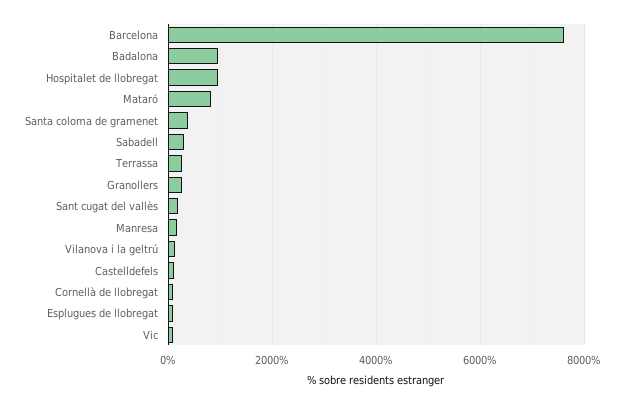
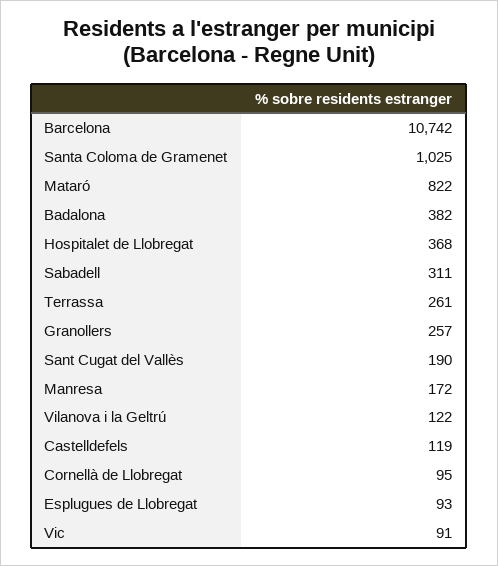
  {
-   "Barcelona": 7600,
+   "Barcelona": 10742,
-   "Badalona": 1000,
+   "Badalona": 382,
-   "Hospitalet de llobregat": 1000,
+   "Hospitalet de llobregat": 368,
    "Mataró": 822,
-   "Santa coloma de gramenet": 400,
+   "Santa coloma de gramenet": 1025,
    "Sabadell": 311,
    "Terrassa": 261,
    "Granollers": 257,
    "Sant cugat del vallès": 190,
    "Manresa": 172,
    "Vilanova i la geltrú": 122,
    "Castelldefels": 119,
    "Cornellà de llobregat": 95,
    "Esplugues de llobregat": 93,
    "Vic": 91
  }

